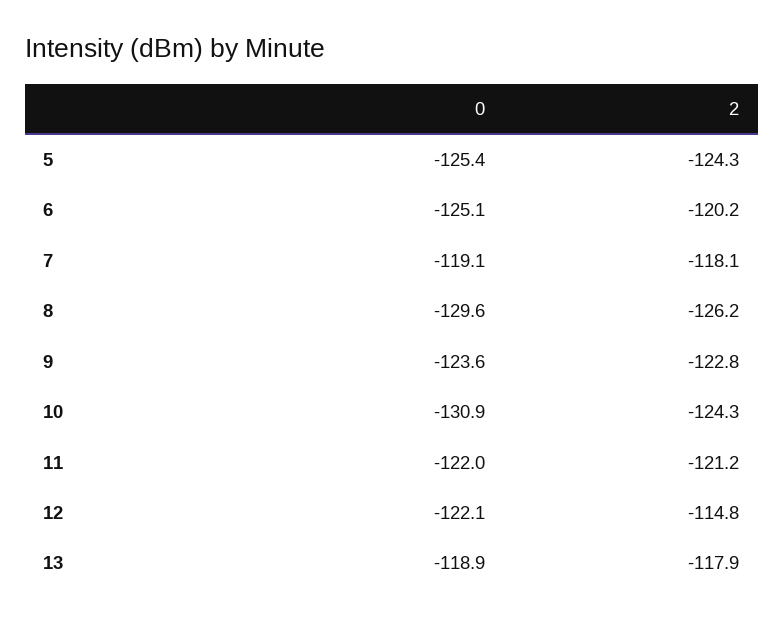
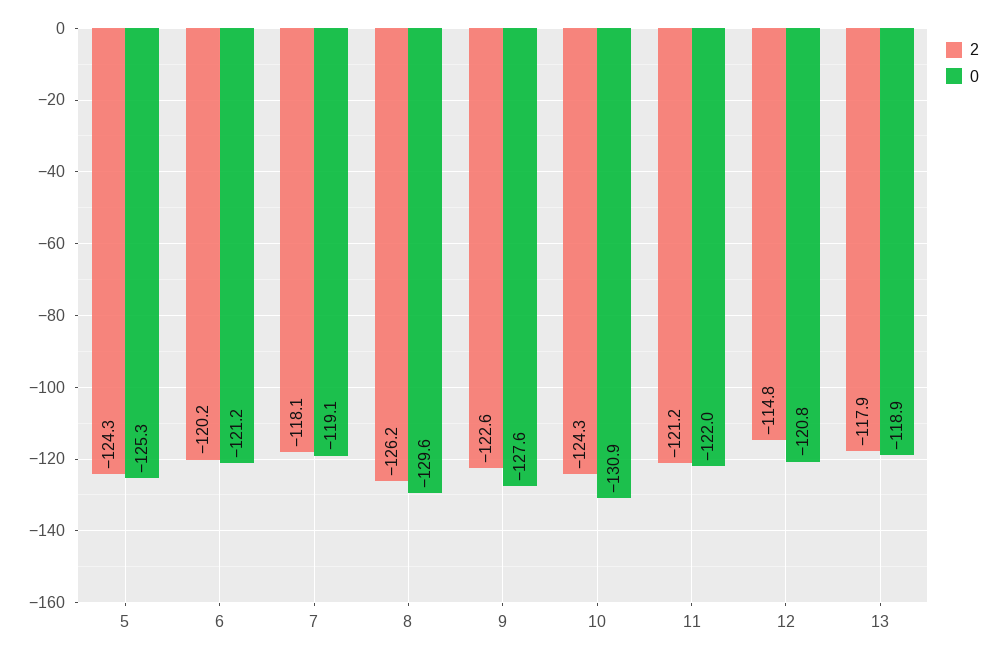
  {
    "0": {
-     "5": -125.4,
+     "5": -125.3,
-     "6": -125.1,
+     "6": -121.2,
      "7": -119.1,
      "8": -129.6,
-     "9": -123.6,
+     "9": -127.6,
      "10": -130.9,
      "11": -122,
-     "12": -122.1,
+     "12": -120.8,
      "13": -118.9
    },
    "2": {
      "5": -124.3,
      "6": -120.2,
      "7": -118.1,
      "8": -126.2,
-     "9": -122.8,
+     "9": -122.6,
      "10": -124.3,
      "11": -121.2,
      "12": -114.8,
      "13": -117.9
    }
  }

